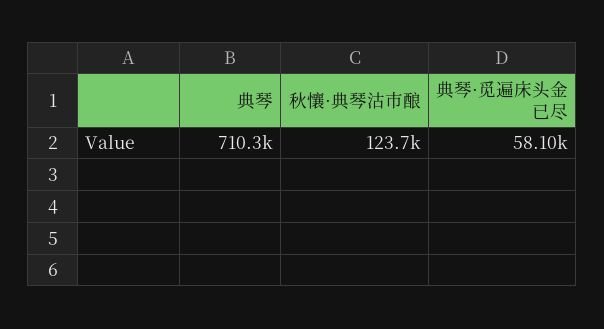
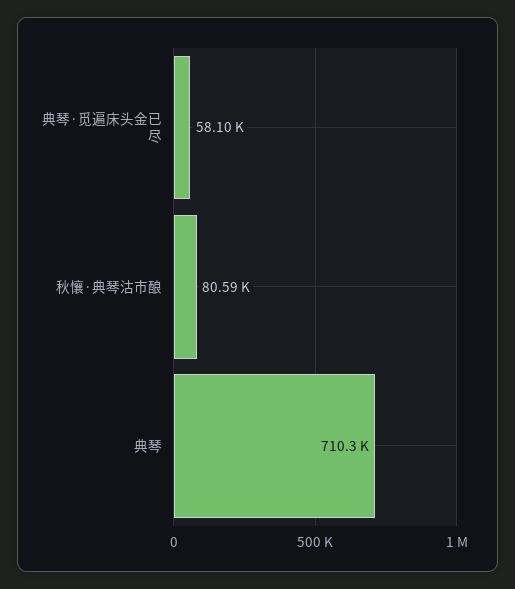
  {
    "典琴": 710300,
-   "秋懹·典琴沽市酿": 123700,
+   "秋懹·典琴沽市酿": 80590,
    "典琴·觅遍床头金已尽": 58100
  }

